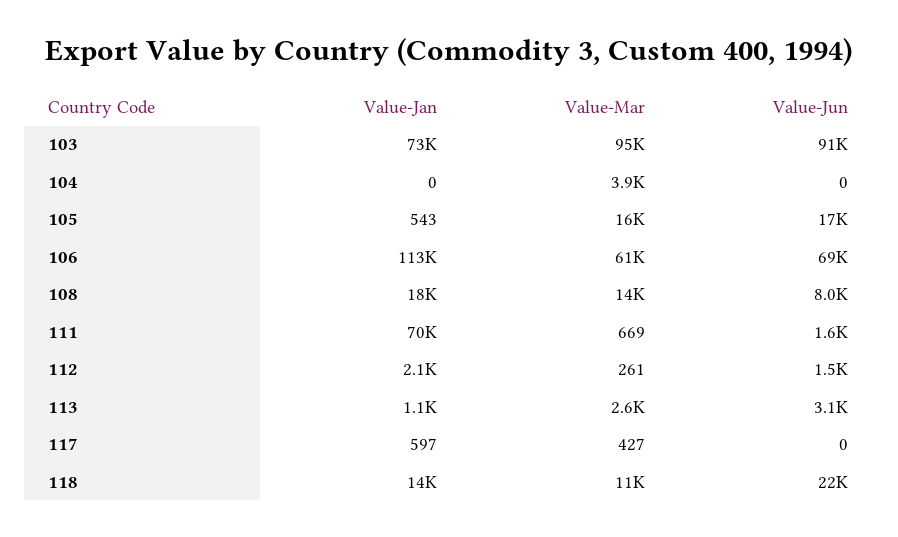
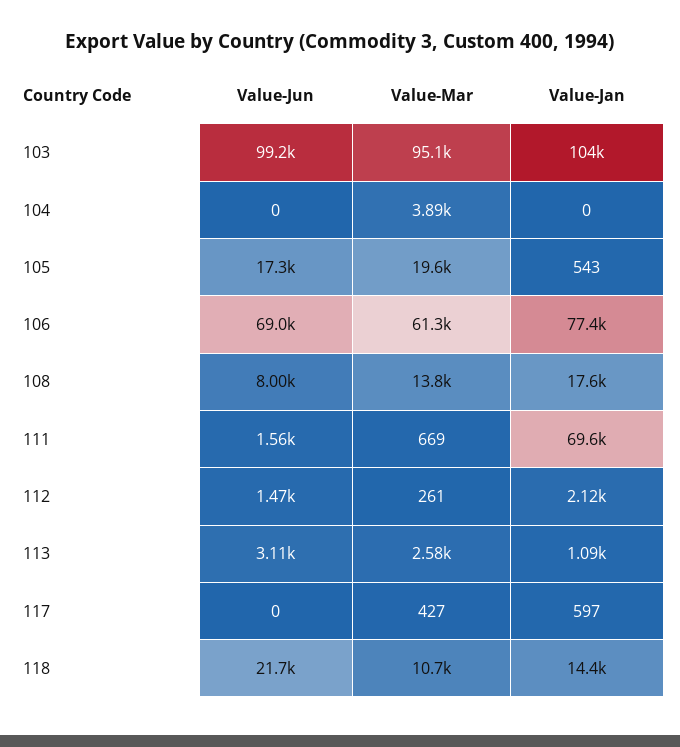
  {
    "Value-Jan": {
-     "103": 73000,
+     "103": 104000,
      "104": 0,
      "105": 543,
-     "106": 113000,
+     "106": 77400,
      "108": 17600,
      "111": 69600,
      "112": 2120,
      "113": 1090,
      "117": 597,
      "118": 14400
    },
    "Value-Mar": {
      "103": 95100,
      "104": 3890,
-     "105": 16000,
+     "105": 19600,
      "106": 61300,
      "108": 13800,
      "111": 669,
      "112": 261,
      "113": 2580,
      "117": 427,
      "118": 10700
    },
    "Value-Jun": {
-     "103": 91000,
+     "103": 99200,
      "104": 0,
      "105": 17300,
      "106": 69000,
      "108": 8000,
      "111": 1560,
      "112": 1470,
      "113": 3110,
      "117": 0,
      "118": 21700
    }
  }

